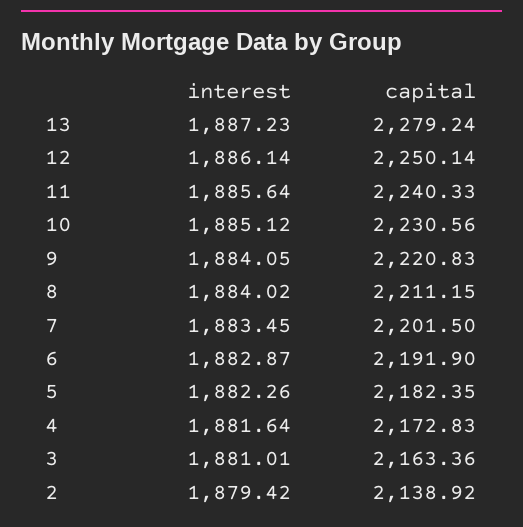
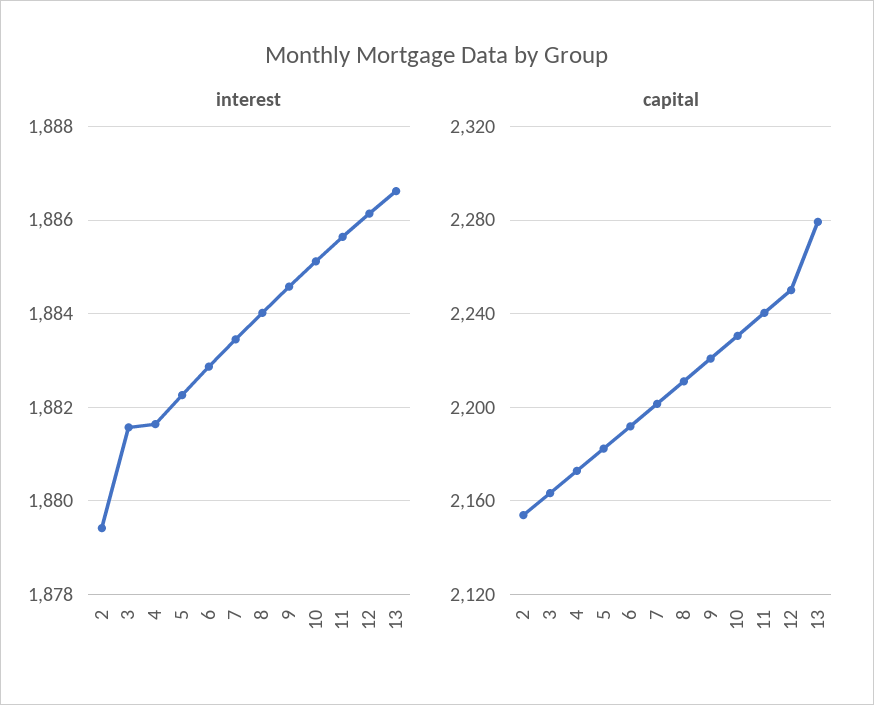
  {
    "interest": {
-     "13": 1887.23,
+     "13": 1886.6,
      "12": 1886.14,
      "11": 1885.64,
      "10": 1885.12,
-     "9": 1884.05,
+     "9": 1884.6,
      "8": 1884.02,
      "7": 1883.45,
      "6": 1882.87,
      "5": 1882.26,
      "4": 1881.64,
-     "3": 1881.01,
+     "3": 1881.6,
      "2": 1879.42
    },
    "capital": {
      "13": 2279.24,
      "12": 2250.14,
      "11": 2240.33,
      "10": 2230.56,
      "9": 2220.83,
      "8": 2211.15,
      "7": 2201.5,
      "6": 2191.9,
      "5": 2182.35,
      "4": 2172.83,
      "3": 2163.36,
-     "2": 2138.92
+     "2": 2155
    }
  }

